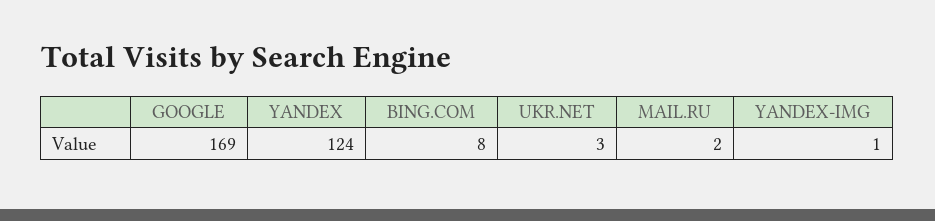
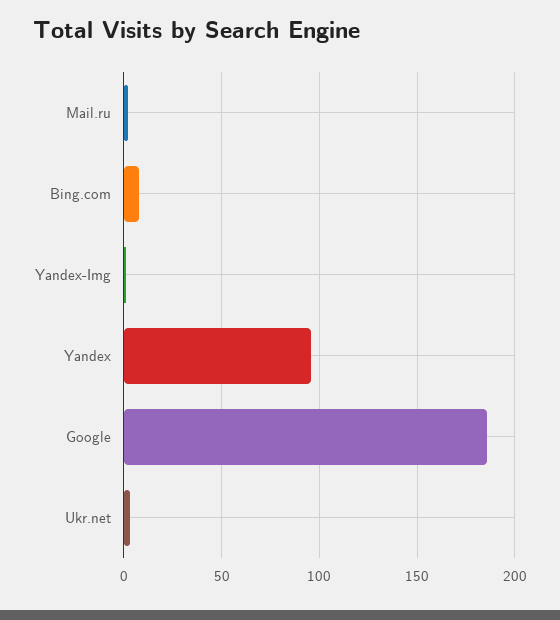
  {
-   "GOOGLE": 169,
+   "GOOGLE": 185,
-   "YANDEX": 124,
+   "YANDEX": 95,
    "BING.COM": 8,
    "UKR.NET": 3,
    "MAIL.RU": 2,
    "YANDEX-IMG": 1
  }

